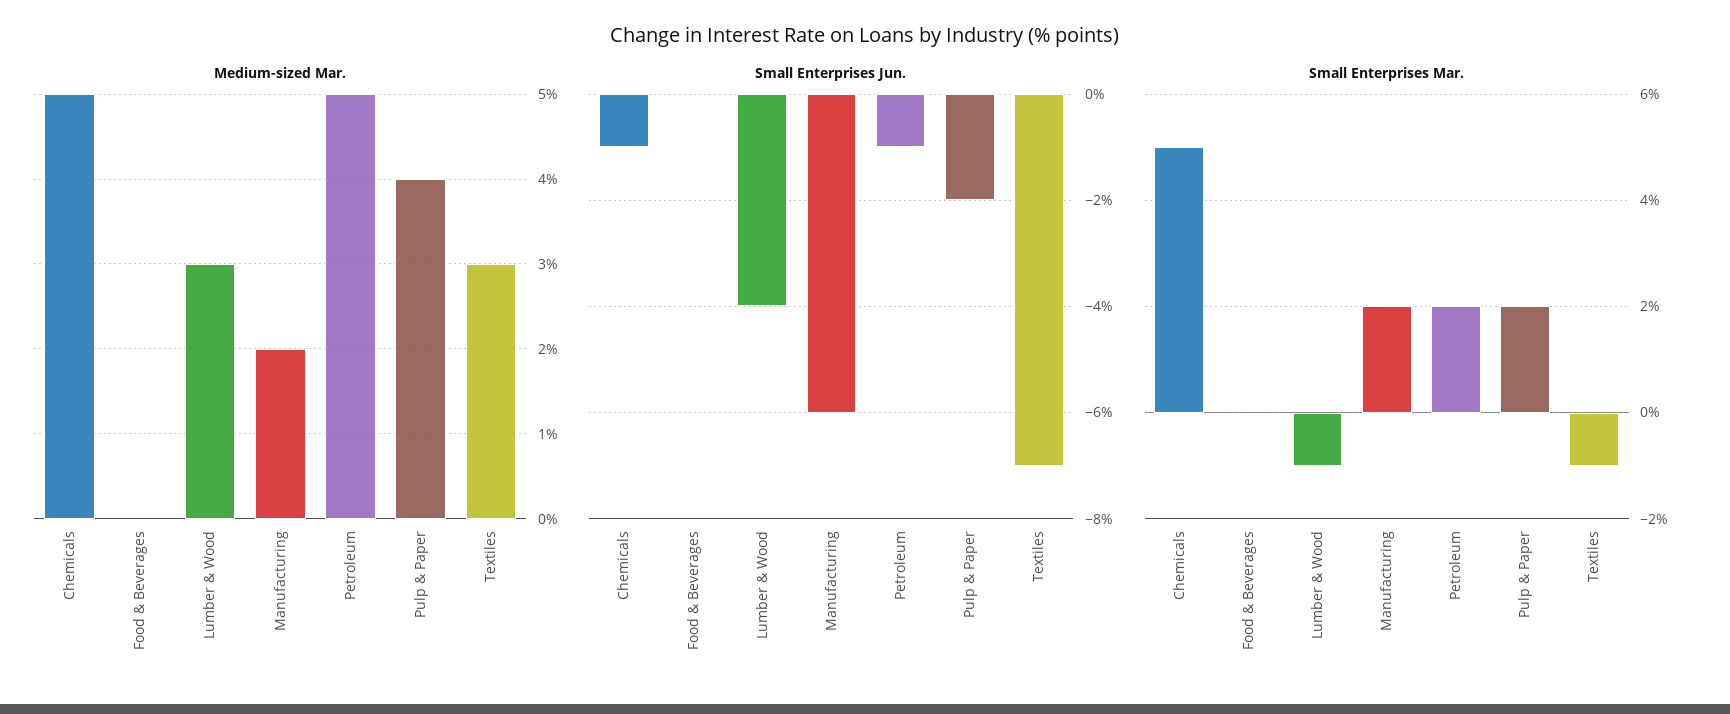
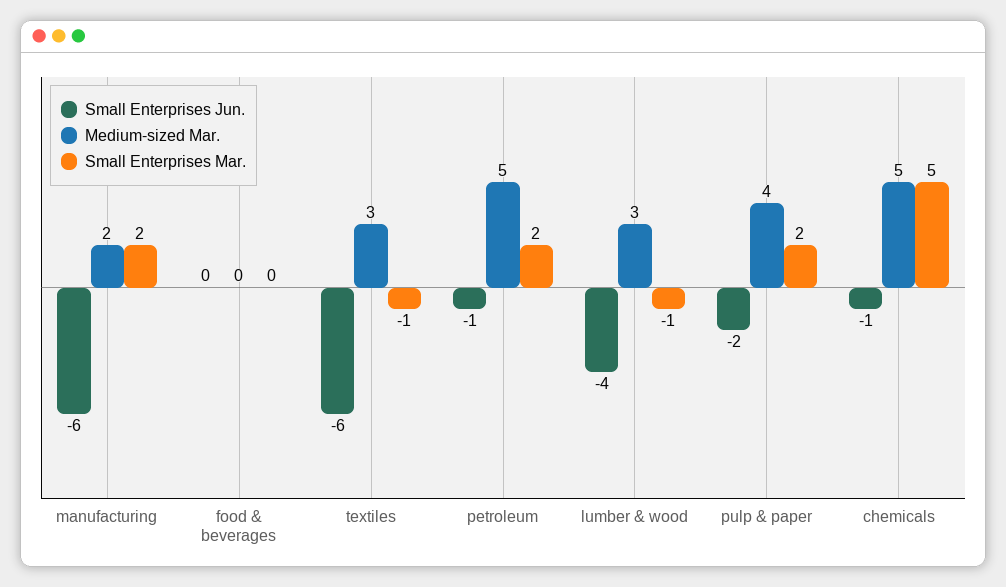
  {
    "Medium-sized Mar.": {
      "Chemicals": 5,
      "Food & Beverages": 0,
      "Lumber & Wood": 3,
      "Manufacturing": 2,
      "Petroleum": 5,
      "Pulp & Paper": 4,
      "Textiles": 3
    },
    "Small Enterprises Jun.": {
      "Chemicals": -1,
      "Food & Beverages": 0,
      "Lumber & Wood": -4,
      "Manufacturing": -6,
      "Petroleum": -1,
      "Pulp & Paper": -2,
-     "Textiles": -7
+     "Textiles": -6
    },
    "Small Enterprises Mar.": {
      "Chemicals": 5,
      "Food & Beverages": 0,
      "Lumber & Wood": -1,
      "Manufacturing": 2,
      "Petroleum": 2,
      "Pulp & Paper": 2,
      "Textiles": -1
    }
  }

